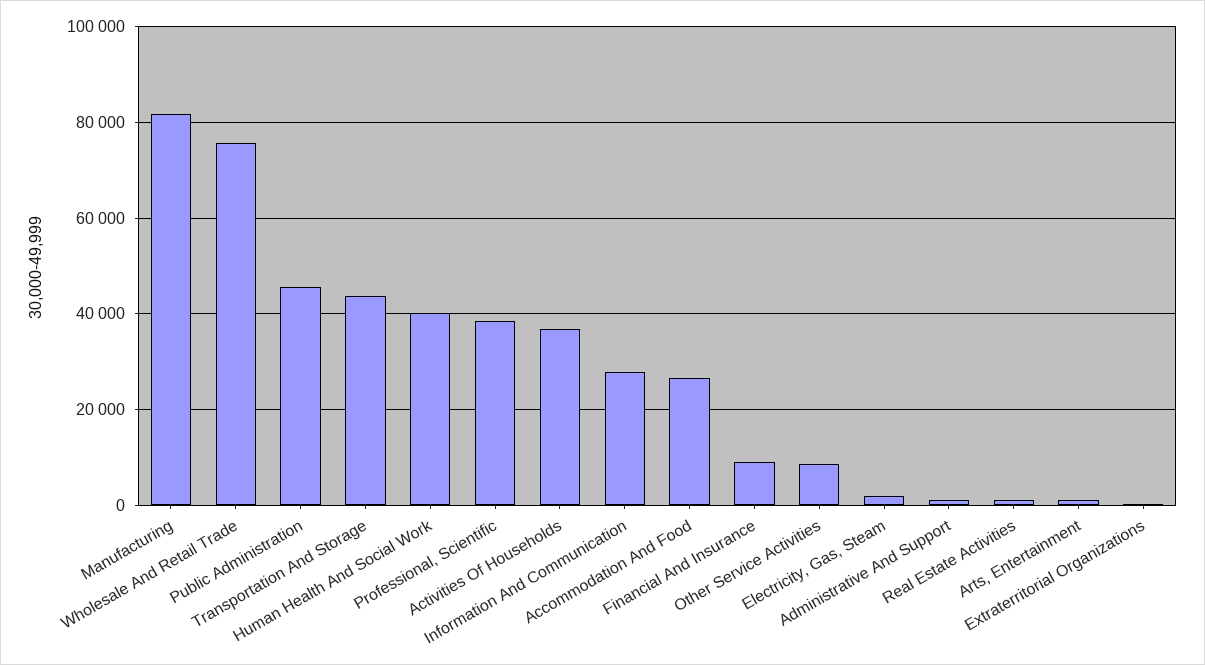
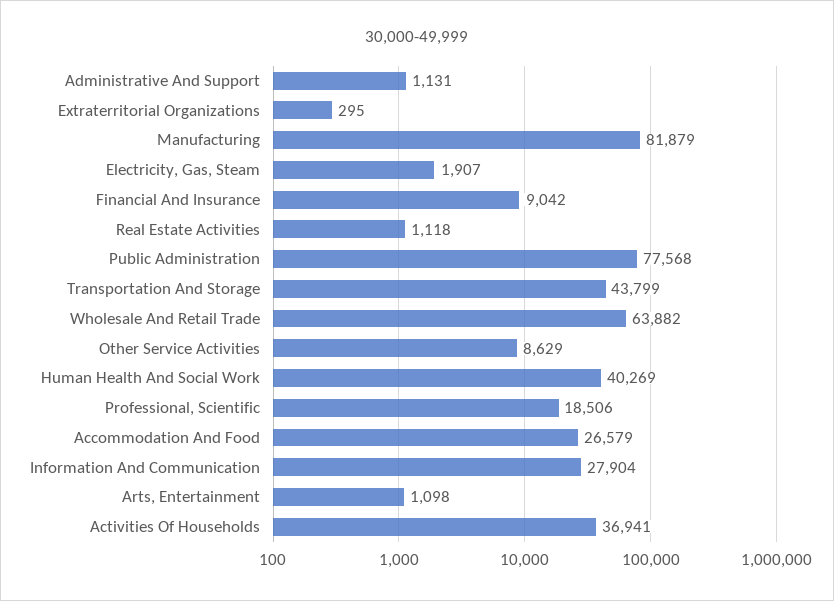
  {
    "Manufacturing": 81879,
-   "Wholesale And Retail Trade": 76000,
+   "Wholesale And Retail Trade": 63882,
-   "Public Administration": 46000,
+   "Public Administration": 77568,
    "Transportation And Storage": 43799,
    "Human Health And Social Work": 40269,
-   "Professional, Scientific": 38000,
+   "Professional, Scientific": 18506,
    "Activities Of Households": 36941,
    "Information And Communication": 27904,
    "Accommodation And Food": 26579,
    "Financial And Insurance": 9042,
    "Other Service Activities": 8629,
    "Electricity, Gas, Steam": 1907,
    "Administrative And Support": 1131,
    "Real Estate Activities": 1118,
    "Arts, Entertainment": 1098,
    "Extraterritorial Organizations": 295
  }

